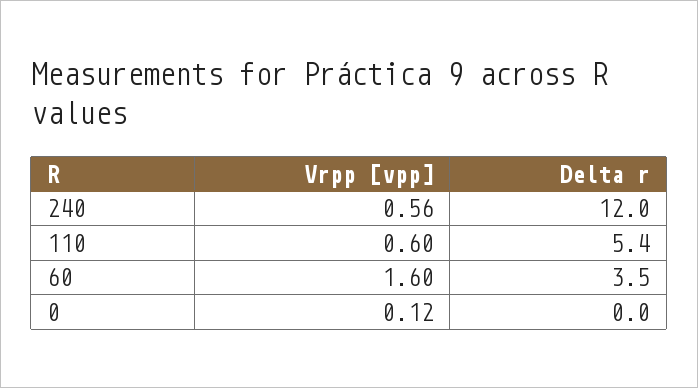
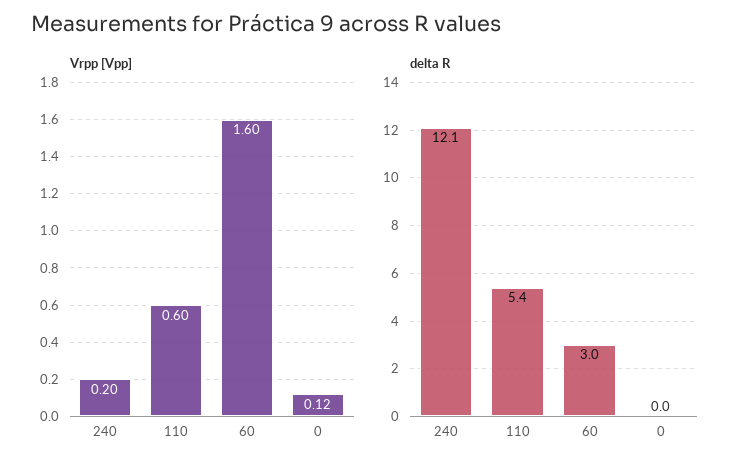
  {
    "Vrpp [vpp]": {
-     "240": 0.56,
+     "240": 0.2,
      "110": 0.6,
      "60": 1.6,
      "0": 0.12
    },
    "Delta r": {
-     "240": 12,
+     "240": 12.1,
      "110": 5.4,
-     "60": 3.5,
+     "60": 3,
      "0": 0
    }
  }

